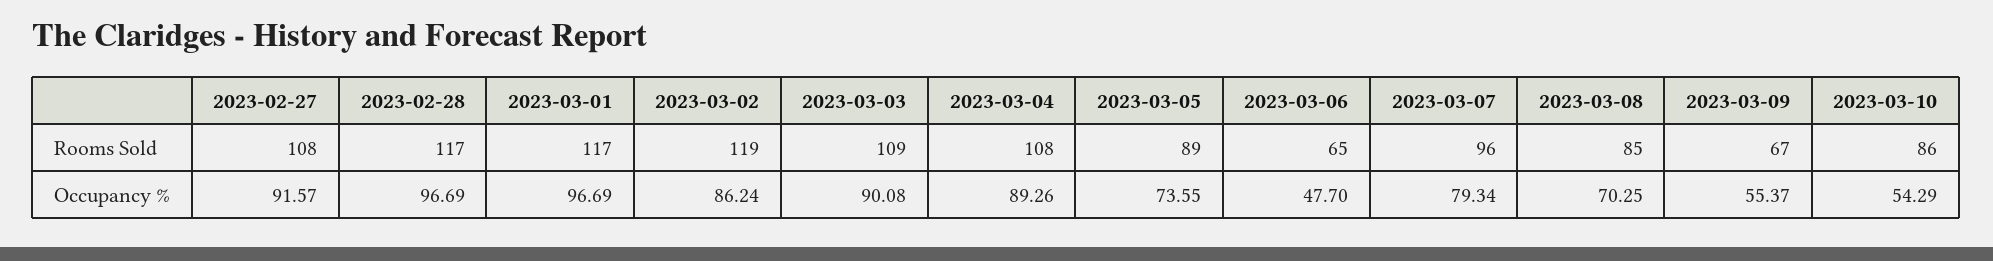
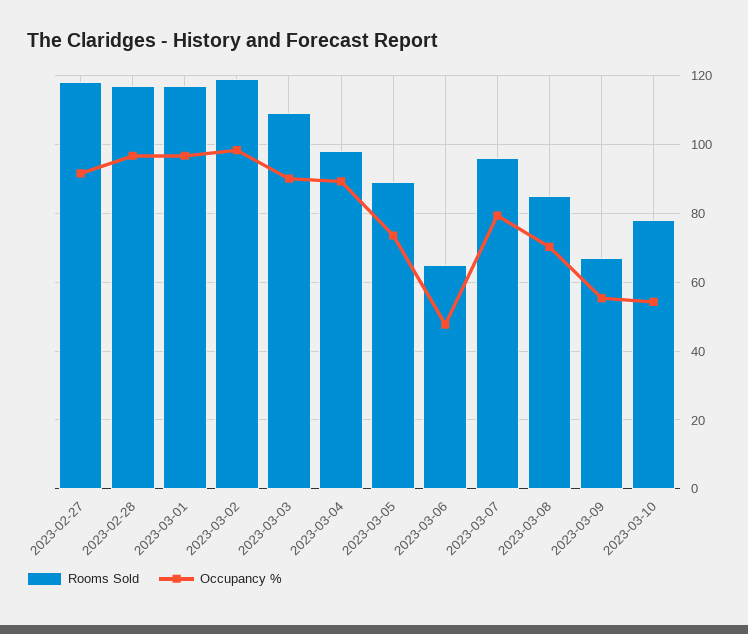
  {
    "Rooms Sold": {
-     "2023-02-27": 108,
+     "2023-02-27": 118,
      "2023-02-28": 117,
      "2023-03-01": 117,
      "2023-03-02": 119,
      "2023-03-03": 109,
-     "2023-03-04": 108,
+     "2023-03-04": 98,
      "2023-03-05": 89,
      "2023-03-06": 65,
      "2023-03-07": 96,
      "2023-03-08": 85,
      "2023-03-09": 67,
-     "2023-03-10": 86
+     "2023-03-10": 78
    },
    "Occupancy %": {
      "2023-02-27": 91.57,
      "2023-02-28": 96.69,
      "2023-03-01": 96.69,
-     "2023-03-02": 86.24,
+     "2023-03-02": 98,
      "2023-03-03": 90.08,
      "2023-03-04": 89.26,
      "2023-03-05": 73.55,
      "2023-03-06": 47.7,
      "2023-03-07": 79.34,
      "2023-03-08": 70.25,
      "2023-03-09": 55.37,
      "2023-03-10": 54.29
    }
  }

